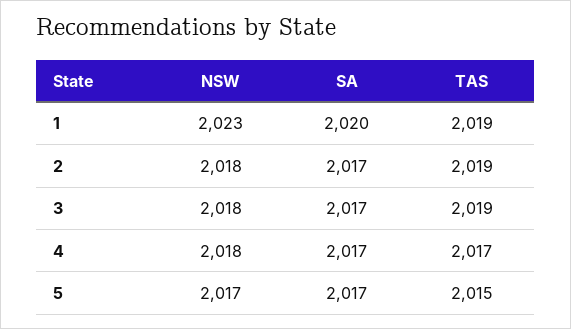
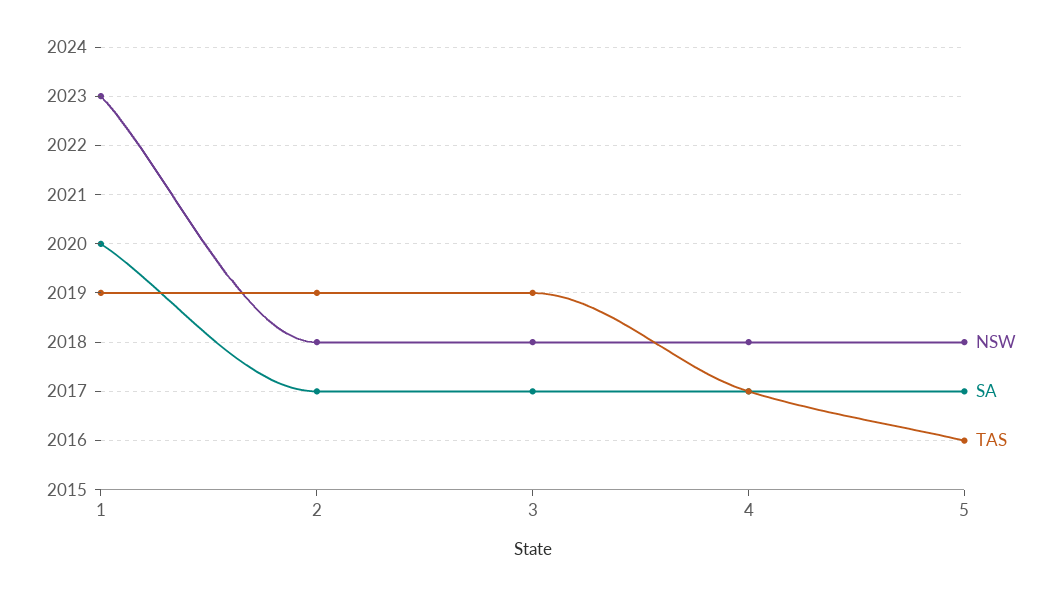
  {
    "NSW": {
      "1": 2023,
      "2": 2018,
      "3": 2018,
      "4": 2018,
-     "5": 2017
+     "5": 2018
    },
    "SA": {
      "1": 2020,
      "2": 2017,
      "3": 2017,
      "4": 2017,
      "5": 2017
    },
    "TAS": {
      "1": 2019,
      "2": 2019,
      "3": 2019,
      "4": 2017,
-     "5": 2015
+     "5": 2016
    }
  }

